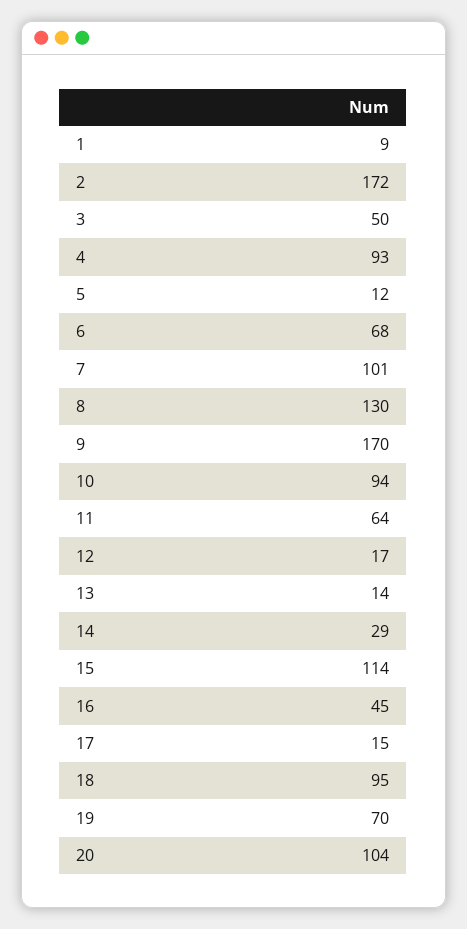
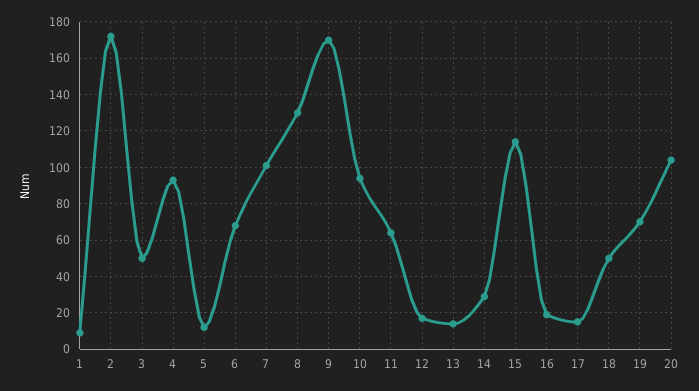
  {
    "1": 9,
    "2": 172,
    "3": 50,
    "4": 93,
    "5": 12,
    "6": 68,
    "7": 101,
    "8": 130,
    "9": 170,
    "10": 94,
    "11": 64,
    "12": 17,
    "13": 14,
    "14": 29,
    "15": 114,
-   "16": 45,
+   "16": 20,
    "17": 15,
-   "18": 95,
+   "18": 50,
    "19": 70,
    "20": 104
  }

